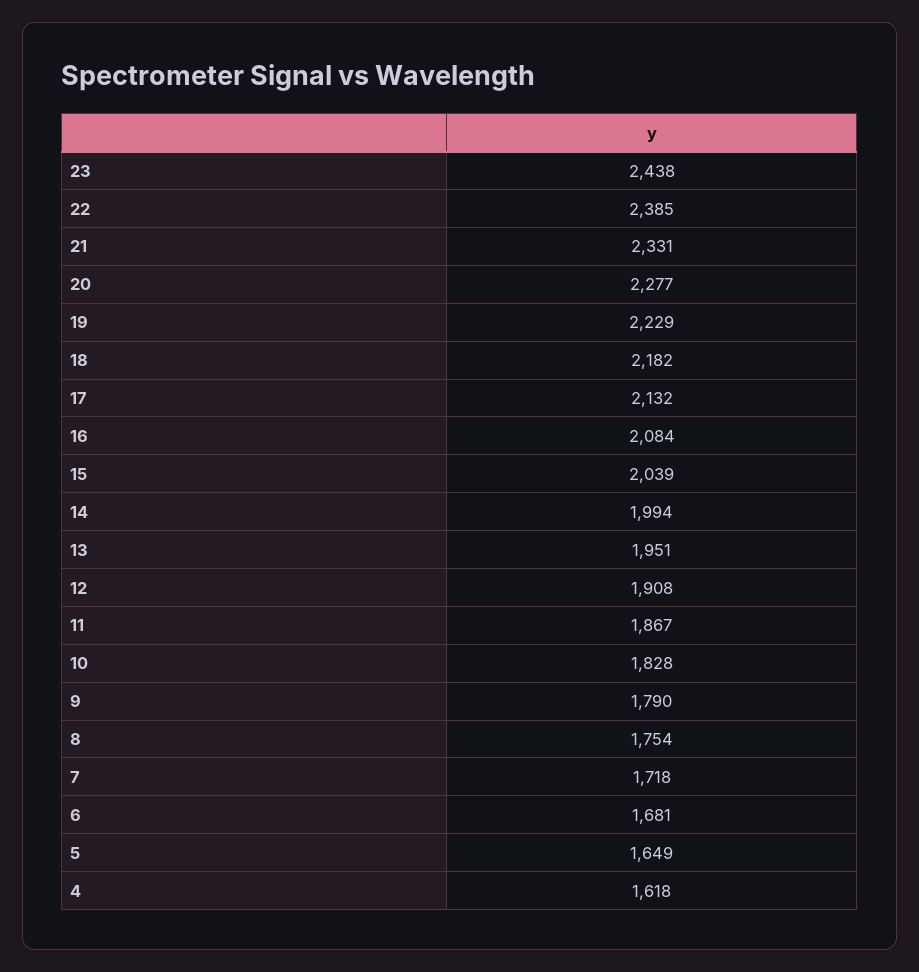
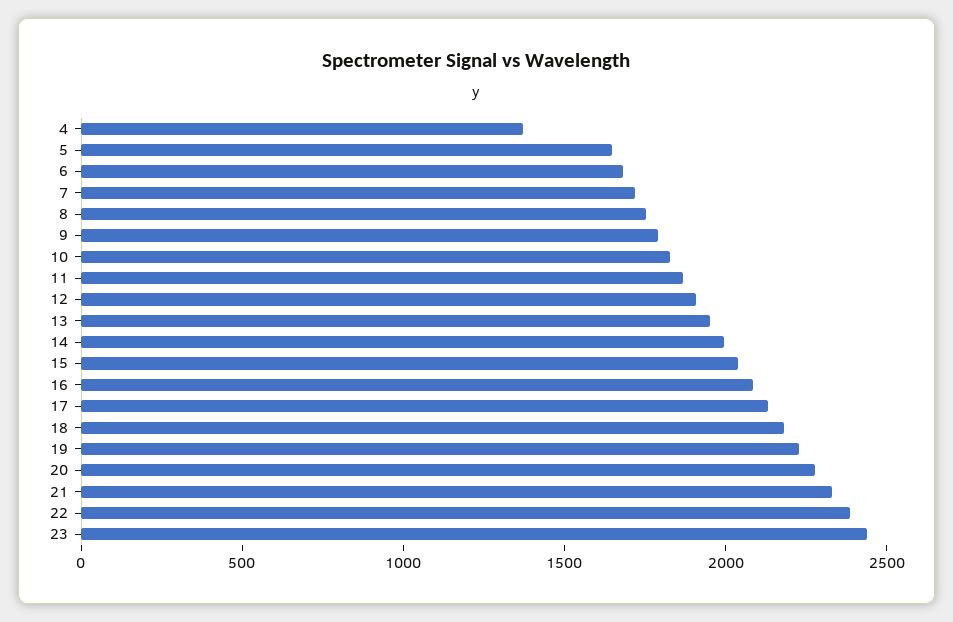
  {
    "23": 2438,
    "22": 2385,
    "21": 2331,
    "20": 2277,
    "19": 2229,
    "18": 2182,
    "17": 2132,
    "16": 2084,
    "15": 2039,
    "14": 1994,
    "13": 1951,
    "12": 1908,
    "11": 1867,
    "10": 1828,
    "9": 1790,
    "8": 1754,
    "7": 1718,
    "6": 1681,
    "5": 1649,
-   "4": 1618
+   "4": 1400
  }

